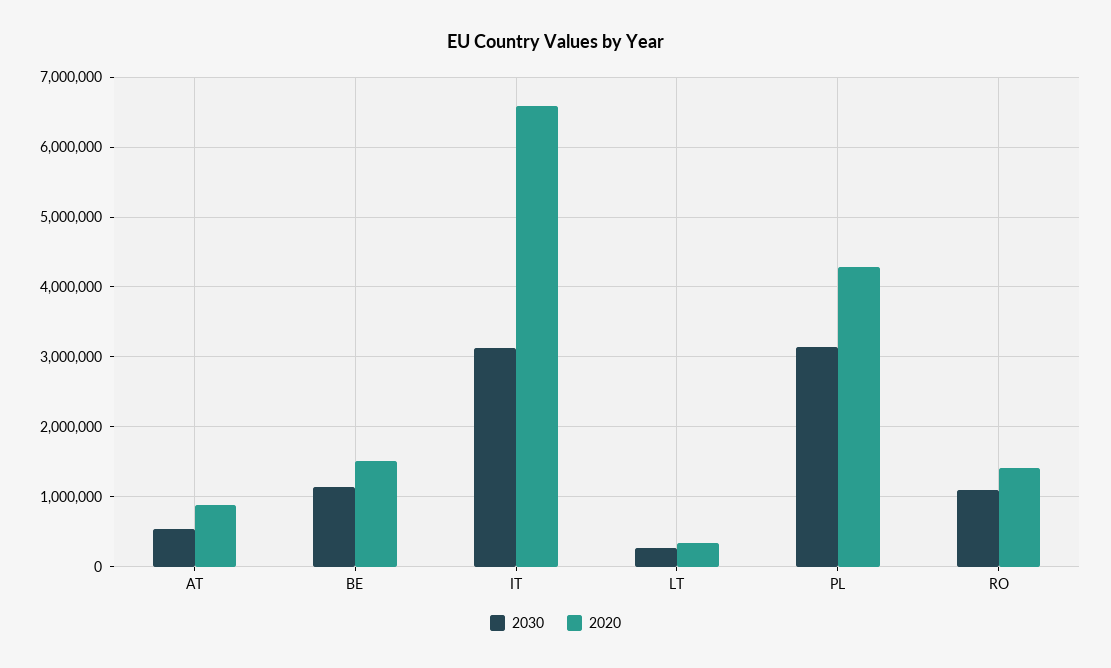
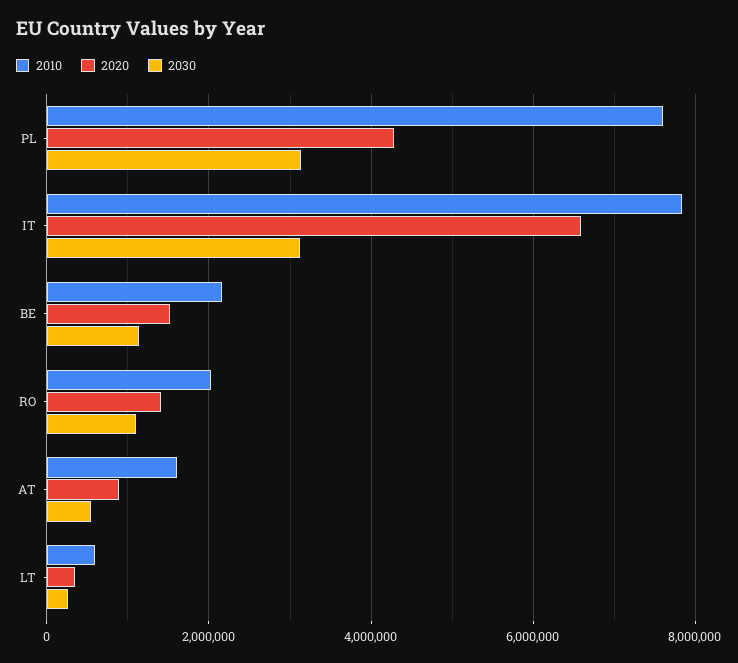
  {
    "2030": {
      "AT": 500000,
      "BE": 1100000,
      "IT": 3100000,
      "LT": 300000,
      "PL": 3100000,
      "RO": 1100000
    },
    "2020": {
      "AT": 900000,
      "BE": 1500000,
      "IT": 6600000,
      "LT": 300000,
      "PL": 4300000,
      "RO": 1400000
-   }
+   },
+   "2010": {
+     "PL": 7600000,
+     "IT": 7800000,
+     "BE": 2200000,
+     "RO": 2000000,
+     "AT": 1600000,
+     "LT": 600000
+   }
  }

